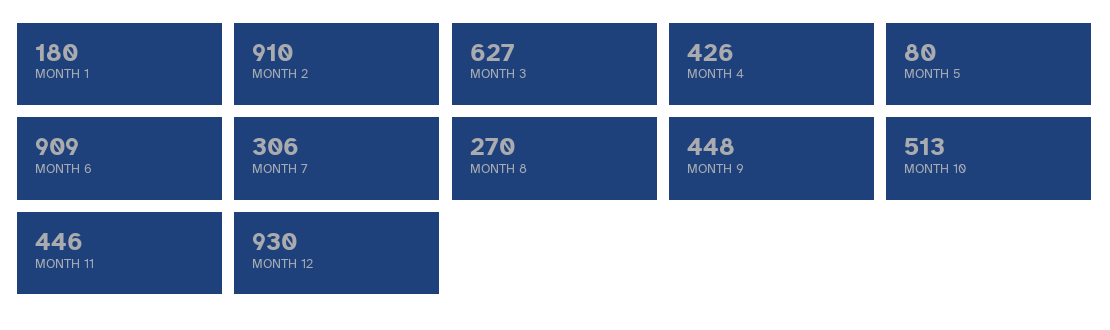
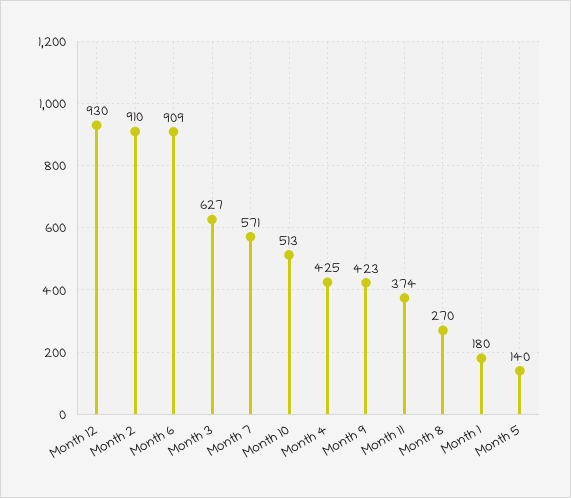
  {
    "MONTH 1": 180,
    "MONTH 2": 910,
    "MONTH 3": 627,
-   "MONTH 4": 426,
+   "MONTH 4": 425,
-   "MONTH 5": 80,
+   "MONTH 5": 140,
    "MONTH 6": 909,
-   "MONTH 7": 306,
+   "MONTH 7": 571,
    "MONTH 8": 270,
-   "MONTH 9": 448,
+   "MONTH 9": 423,
    "MONTH 10": 513,
-   "MONTH 11": 446,
+   "MONTH 11": 374,
    "MONTH 12": 930
  }

